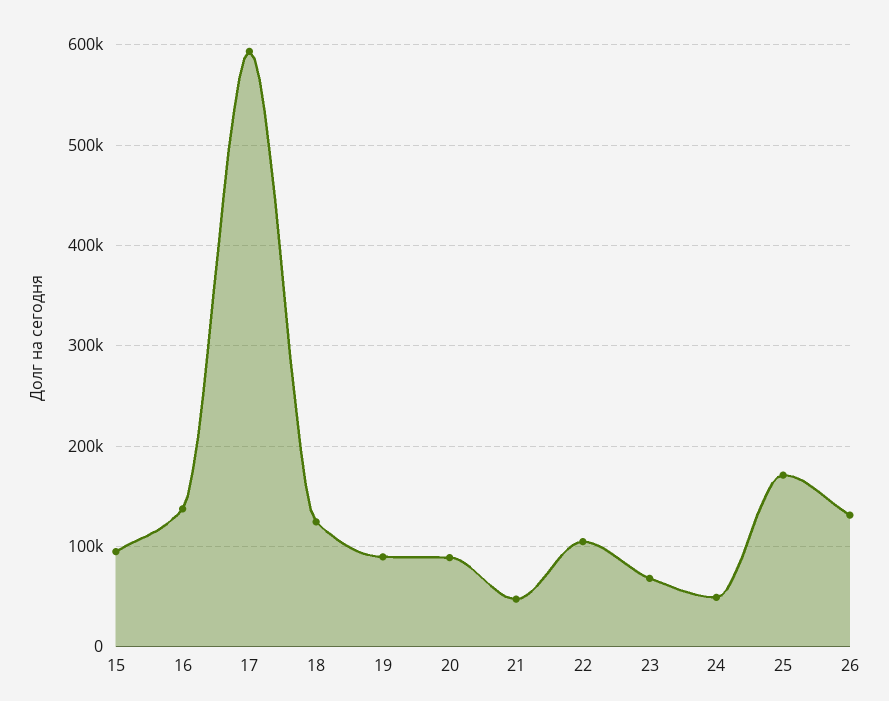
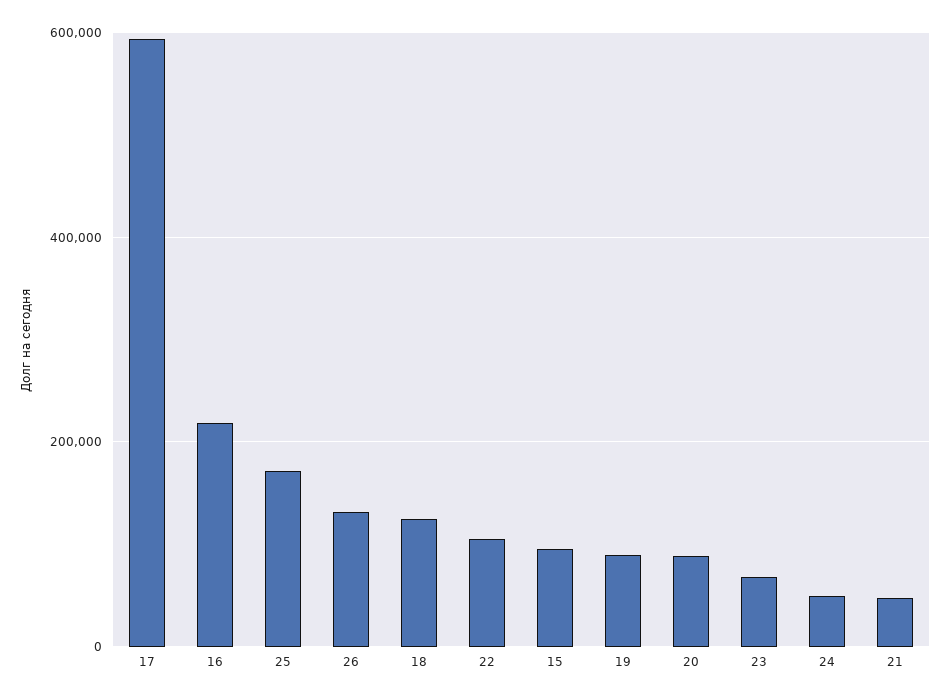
  {
    "15": 90000,
-   "16": 140000,
+   "16": 220000,
    "17": 590000,
    "18": 120000,
    "19": 90000,
    "20": 90000,
    "21": 50000,
    "22": 100000,
    "23": 70000,
    "24": 50000,
    "25": 170000,
    "26": 130000
  }

